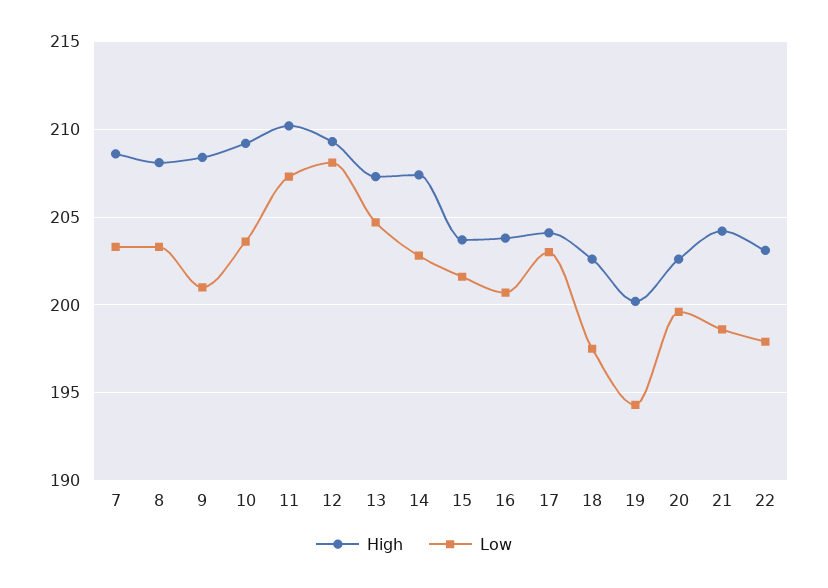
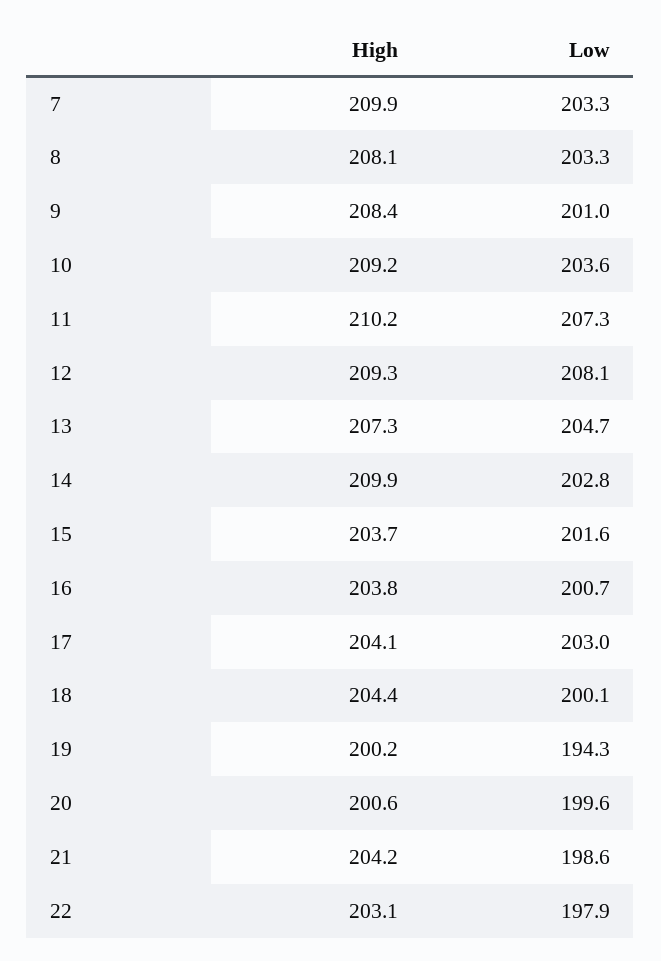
  {
    "High": {
-     "7": 208.5,
+     "7": 209.9,
      "8": 208.1,
      "9": 208.4,
      "10": 209.2,
      "11": 210.2,
      "12": 209.3,
      "13": 207.3,
-     "14": 207.5,
+     "14": 209.9,
      "15": 203.7,
      "16": 203.8,
      "17": 204.1,
-     "18": 202.5,
+     "18": 204.4,
      "19": 200.2,
-     "20": 202.5,
+     "20": 200.6,
      "21": 204.2,
      "22": 203.1
    },
    "Low": {
      "7": 203.3,
      "8": 203.3,
      "9": 201,
      "10": 203.6,
      "11": 207.3,
      "12": 208.1,
      "13": 204.7,
      "14": 202.8,
      "15": 201.6,
      "16": 200.7,
      "17": 203,
-     "18": 197.5,
+     "18": 200.1,
      "19": 194.3,
      "20": 199.6,
      "21": 198.6,
      "22": 197.9
    }
  }

